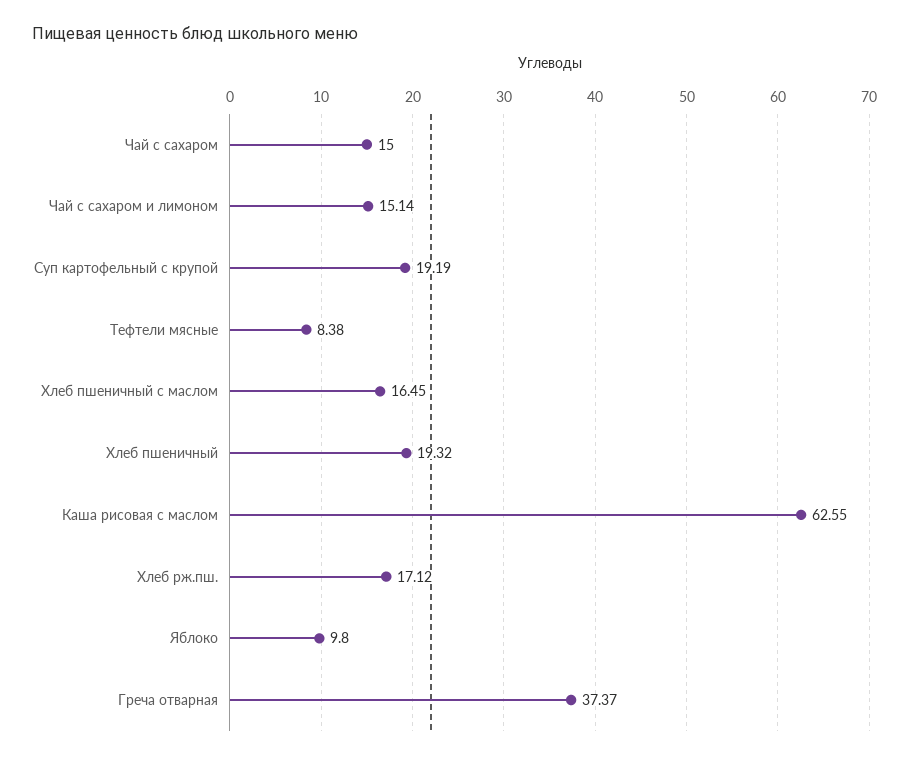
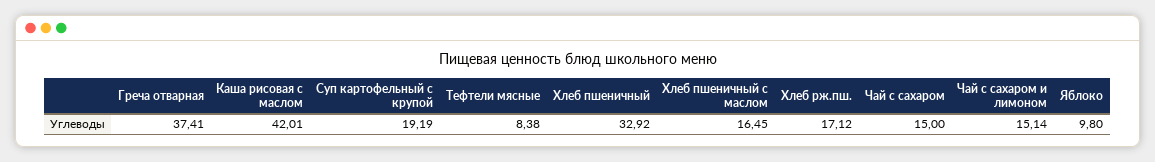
  {
    "Чай с сахаром": 15,
    "Чай с сахаром и лимоном": 15.14,
    "Суп картофельный с крупой": 19.19,
    "Тефтели мясные": 8.38,
    "Хлеб пшеничный с маслом": 16.45,
-   "Хлеб пшеничный": 19.32,
+   "Хлеб пшеничный": 32.92,
-   "Каша рисовая с маслом": 62.55,
+   "Каша рисовая с маслом": 42.01,
    "Хлеб рж.пш.": 17.12,
    "Яблоко": 9.8,
-   "Греча отварная": 37.37
+   "Греча отварная": 37.41
  }

